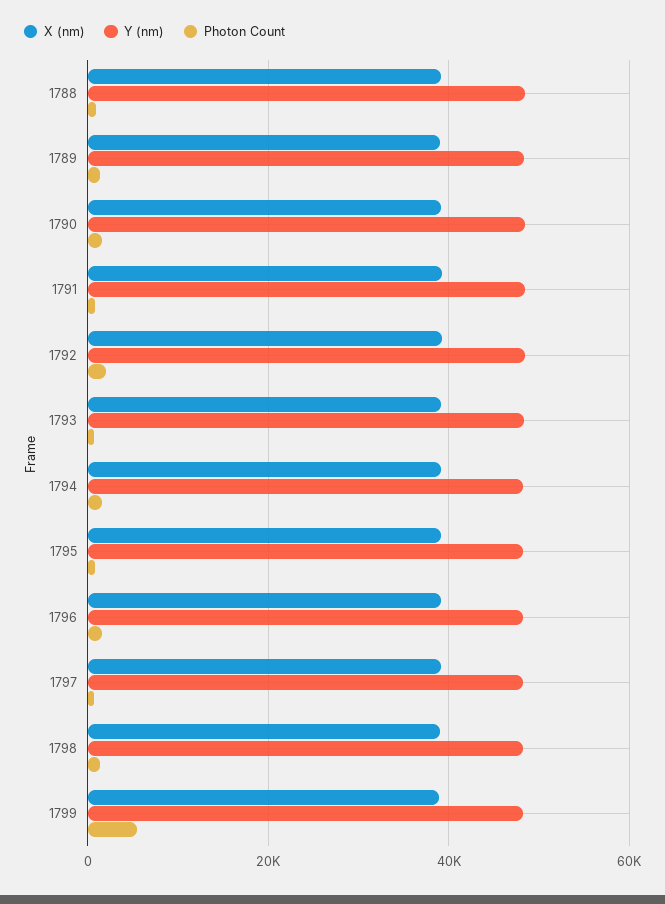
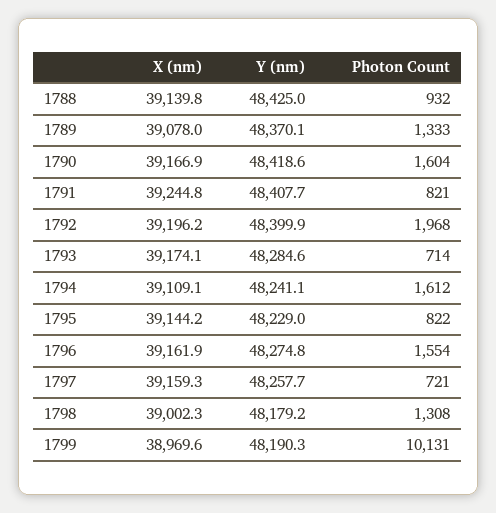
  {
    "X (nm)": {
      "1788": 39139.8,
      "1789": 39078,
      "1790": 39166.9,
      "1791": 39244.8,
      "1792": 39196.2,
      "1793": 39174.1,
      "1794": 39109.1,
      "1795": 39144.2,
      "1796": 39161.9,
      "1797": 39159.3,
      "1798": 39002.3,
      "1799": 38969.6
    },
    "Y (nm)": {
      "1788": 48425,
      "1789": 48370.1,
      "1790": 48418.6,
      "1791": 48407.7,
      "1792": 48399.9,
      "1793": 48284.6,
      "1794": 48241.1,
      "1795": 48229,
      "1796": 48274.8,
      "1797": 48257.7,
      "1798": 48179.2,
      "1799": 48190.3
    },
    "Photon Count": {
      "1788": 932,
      "1789": 1333,
      "1790": 1604,
      "1791": 821,
      "1792": 1968,
      "1793": 714,
      "1794": 1612,
      "1795": 822,
      "1796": 1554,
      "1797": 721,
      "1798": 1308,
-     "1799": 6000
+     "1799": 10131
    }
  }

